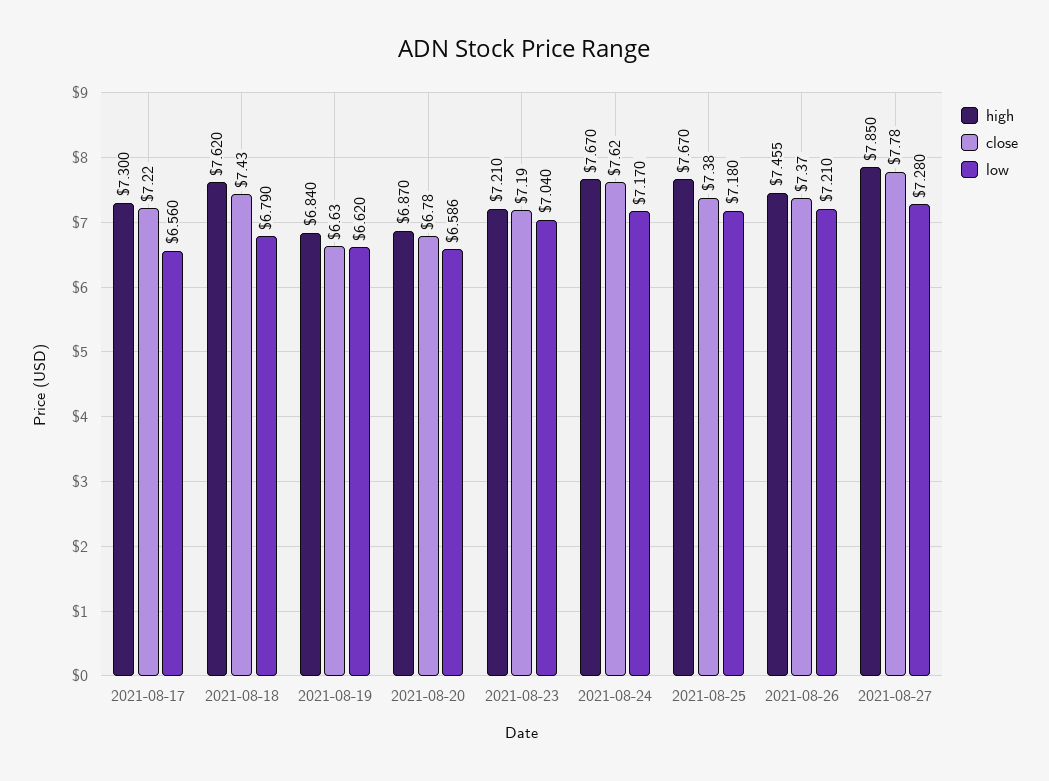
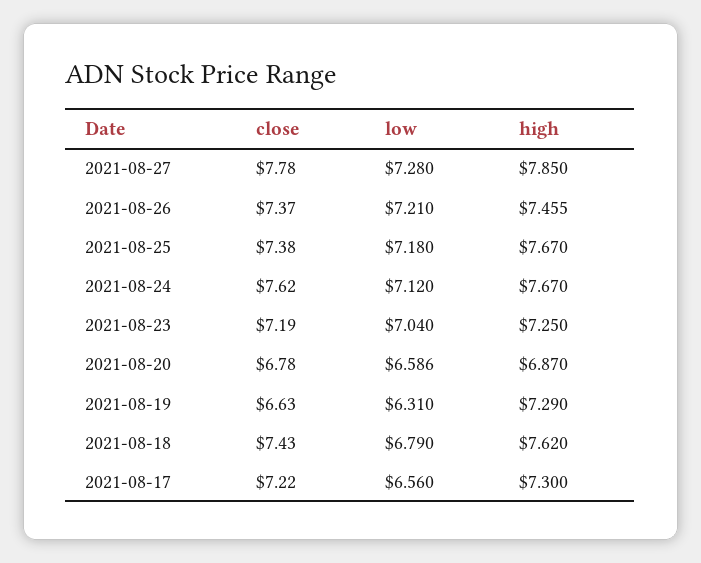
  {
    "high": {
      "2021-08-17": 7.3,
      "2021-08-18": 7.62,
-     "2021-08-19": 6.84,
+     "2021-08-19": 7.29,
      "2021-08-20": 6.87,
-     "2021-08-23": 7.21,
+     "2021-08-23": 7.25,
      "2021-08-24": 7.67,
      "2021-08-25": 7.67,
      "2021-08-26": 7.455,
      "2021-08-27": 7.85
    },
    "close": {
      "2021-08-17": 7.22,
      "2021-08-18": 7.43,
      "2021-08-19": 6.63,
      "2021-08-20": 6.78,
      "2021-08-23": 7.19,
      "2021-08-24": 7.62,
      "2021-08-25": 7.38,
      "2021-08-26": 7.37,
      "2021-08-27": 7.78
    },
    "low": {
      "2021-08-17": 6.56,
      "2021-08-18": 6.79,
-     "2021-08-19": 6.62,
+     "2021-08-19": 6.31,
      "2021-08-20": 6.586,
      "2021-08-23": 7.04,
-     "2021-08-24": 7.17,
+     "2021-08-24": 7.12,
      "2021-08-25": 7.18,
      "2021-08-26": 7.21,
      "2021-08-27": 7.28
    }
  }

